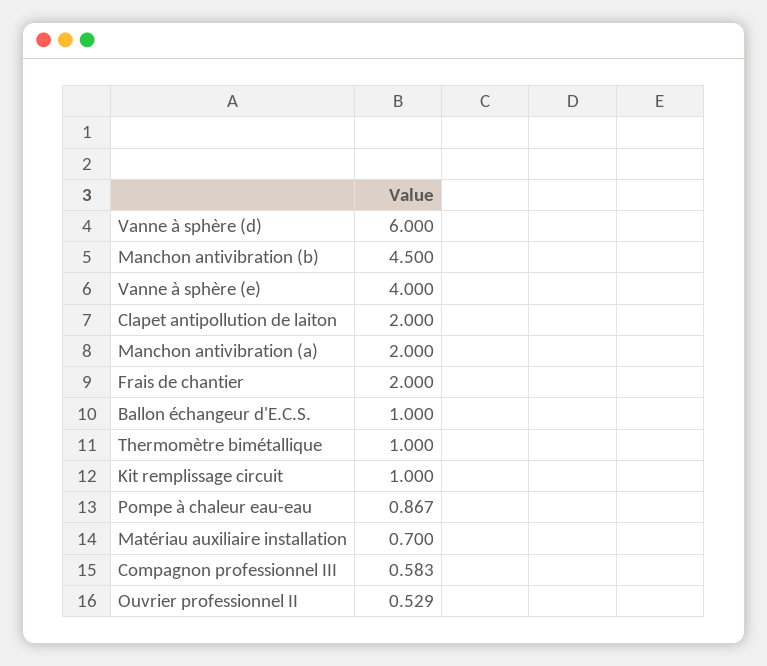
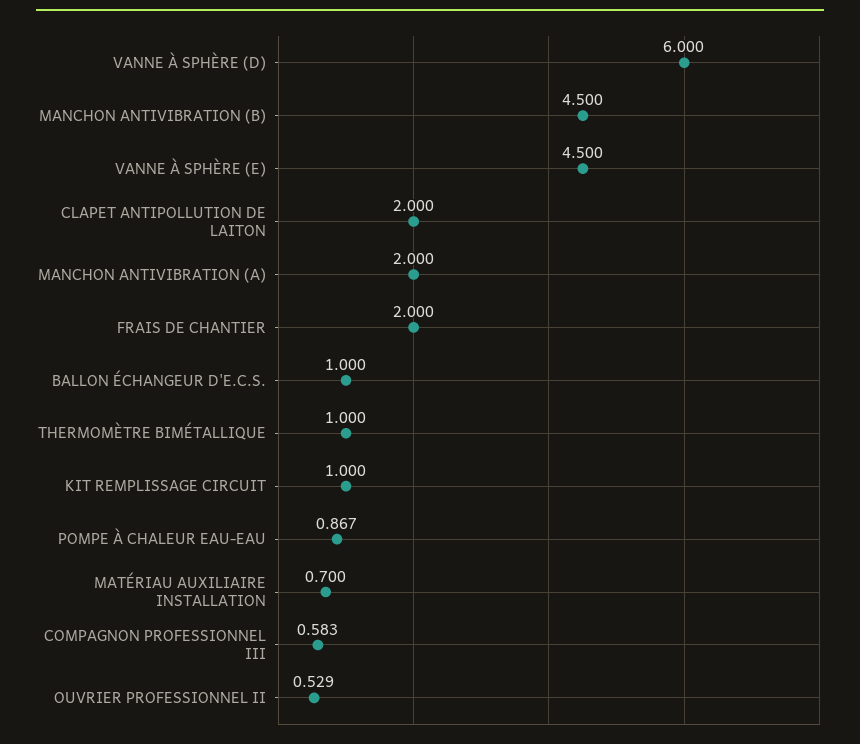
  {
    "Vanne à sphère (d)": 6,
    "Manchon antivibration (b)": 4.5,
-   "Vanne à sphère (e)": 4,
+   "Vanne à sphère (e)": 4.5,
    "Clapet antipollution de laiton": 2,
    "Manchon antivibration (a)": 2,
    "Frais de chantier": 2,
    "Ballon échangeur d'E.C.S.": 1,
    "Thermomètre bimétallique": 1,
    "Kit remplissage circuit": 1,
    "Pompe à chaleur eau-eau": 0.867,
    "Matériau auxiliaire installation": 0.7,
    "Compagnon professionnel III": 0.583,
    "Ouvrier professionnel II": 0.529
  }

